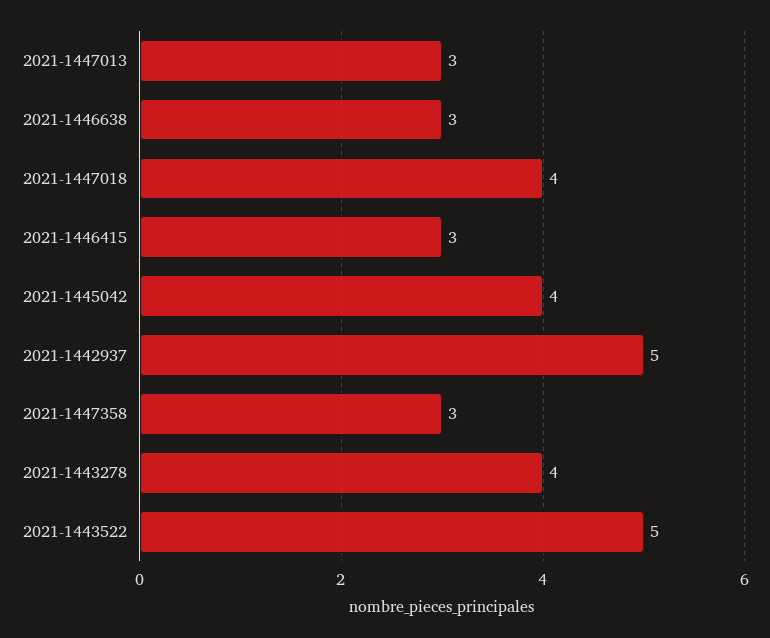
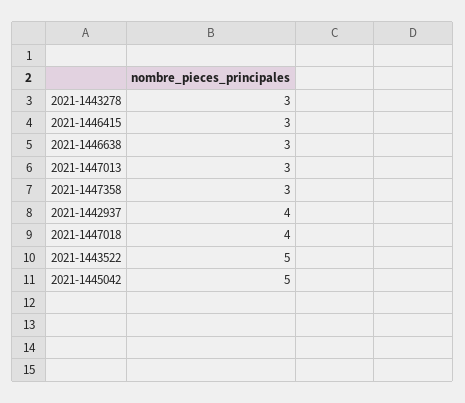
  {
    "2021-1447013": 3,
    "2021-1446638": 3,
    "2021-1447018": 4,
    "2021-1446415": 3,
-   "2021-1445042": 4,
+   "2021-1445042": 5,
-   "2021-1442937": 5,
+   "2021-1442937": 4,
    "2021-1447358": 3,
-   "2021-1443278": 4,
+   "2021-1443278": 3,
    "2021-1443522": 5
  }

